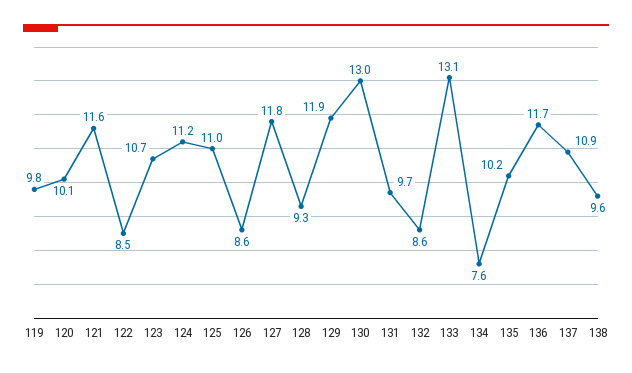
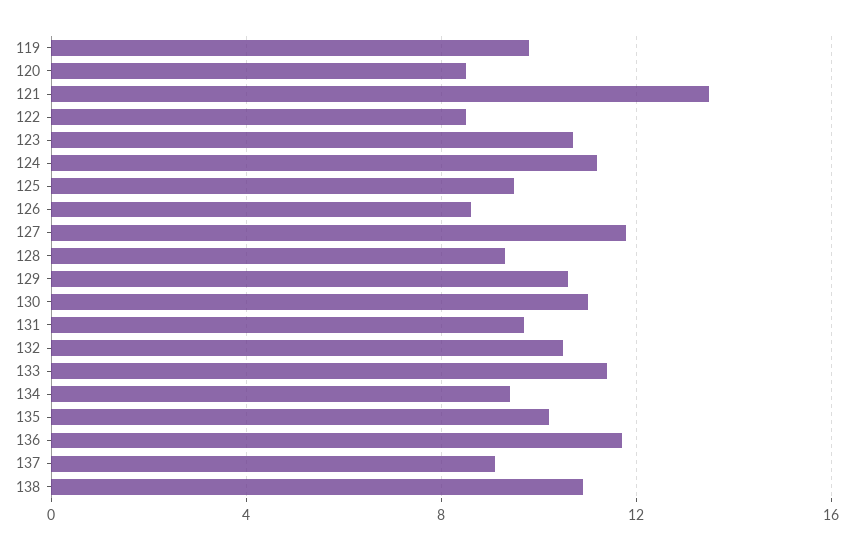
  {
    "119": 9.8,
-   "120": 10.1,
+   "120": 8.5,
-   "121": 11.6,
+   "121": 13.5,
    "122": 8.5,
    "123": 10.7,
    "124": 11.2,
-   "125": 11,
+   "125": 9.5,
    "126": 8.6,
    "127": 11.8,
    "128": 9.3,
-   "129": 11.9,
+   "129": 10.5,
-   "130": 13,
+   "130": 11,
    "131": 9.7,
-   "132": 8.6,
+   "132": 10.5,
-   "133": 13.1,
+   "133": 11.5,
-   "134": 7.6,
+   "134": 9.5,
    "135": 10.2,
    "136": 11.7,
-   "137": 10.9,
+   "137": 9,
-   "138": 9.6
+   "138": 11
  }

